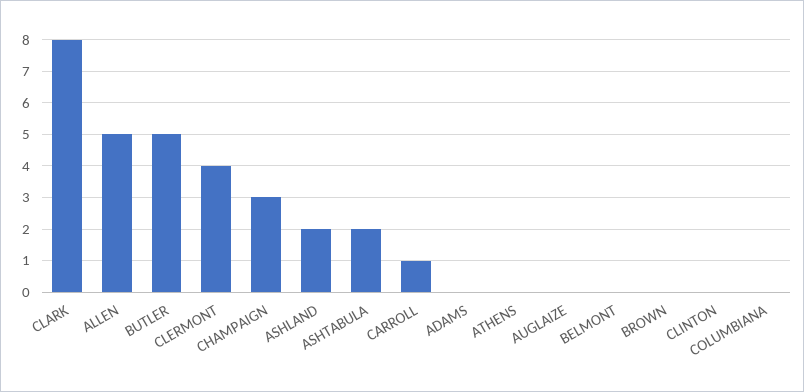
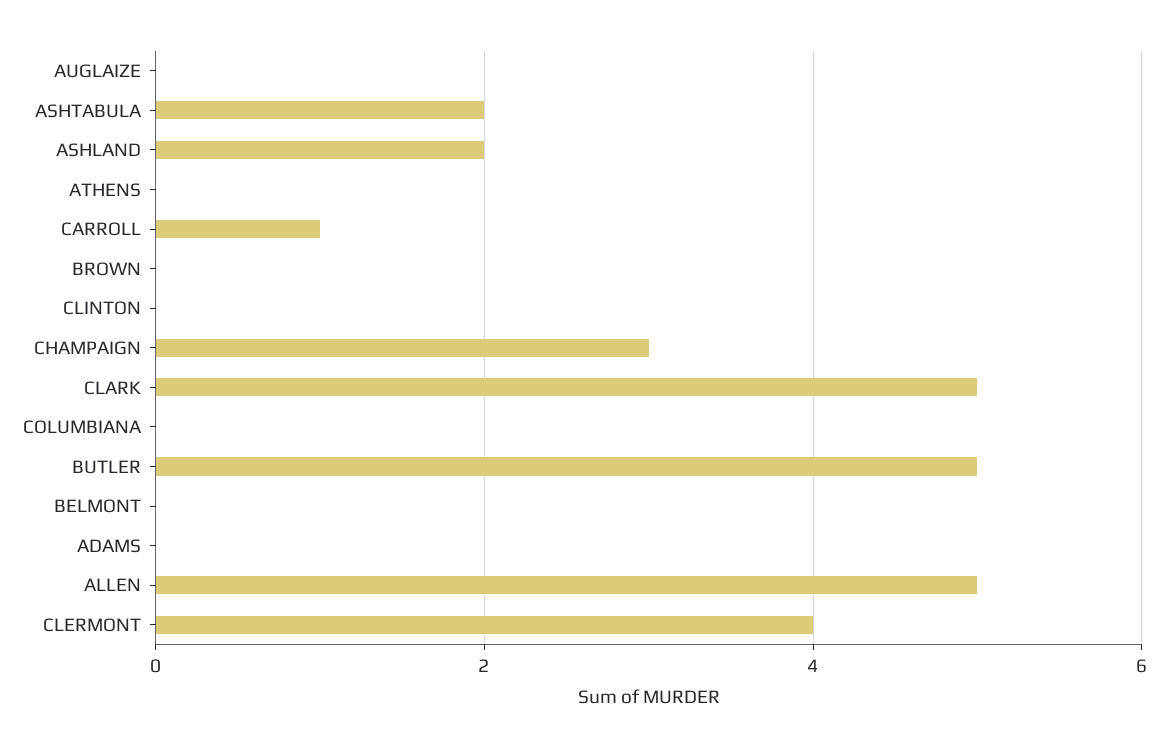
  {
-   "CLARK": 8,
+   "CLARK": 5,
    "ALLEN": 5,
    "BUTLER": 5,
    "CLERMONT": 4,
    "CHAMPAIGN": 3,
    "ASHLAND": 2,
    "ASHTABULA": 2,
    "CARROLL": 1,
    "ADAMS": 0,
    "ATHENS": 0,
    "AUGLAIZE": 0,
    "BELMONT": 0,
    "BROWN": 0,
    "CLINTON": 0,
    "COLUMBIANA": 0
  }

